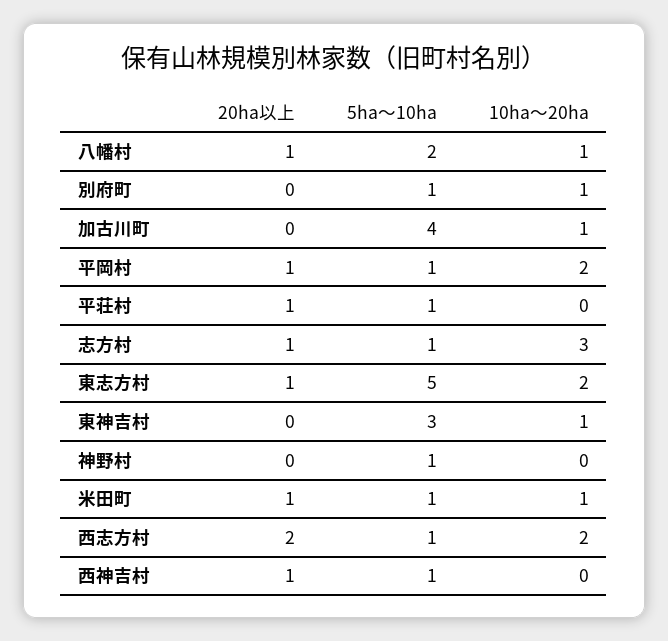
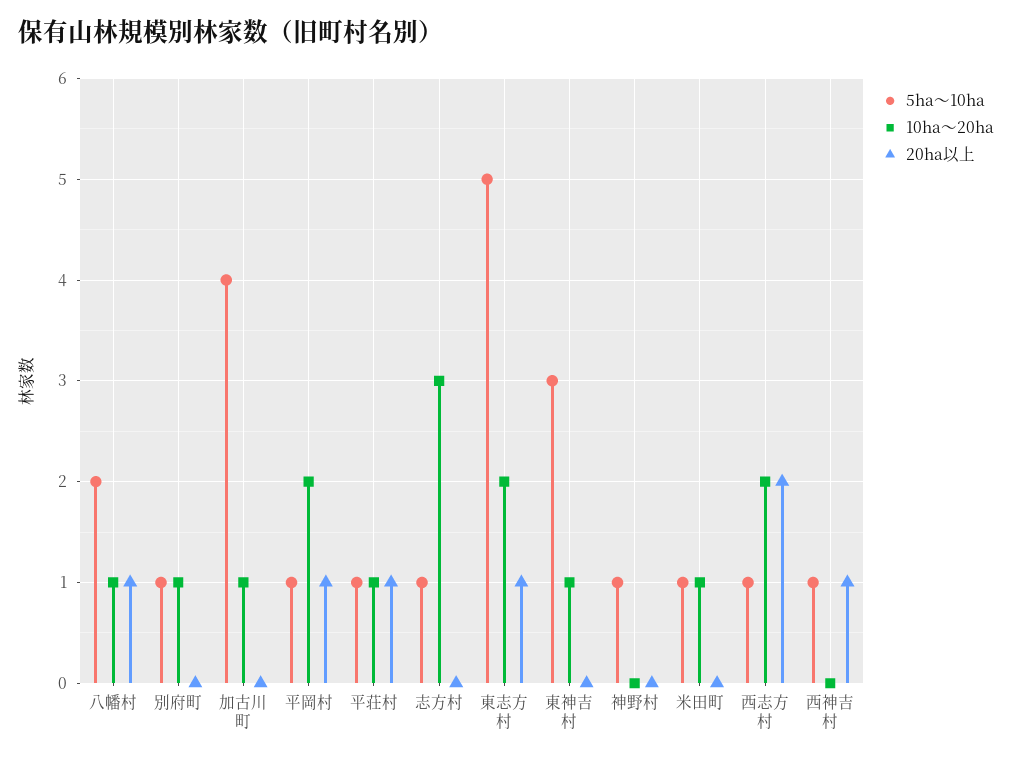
  {
    "20ha以上": {
      "八幡村": 1,
      "別府町": 0,
      "加古川町": 0,
      "平岡村": 1,
      "平荘村": 1,
-     "志方村": 1,
+     "志方村": 0,
      "東志方村": 1,
      "東神吉村": 0,
      "神野村": 0,
-     "米田町": 1,
+     "米田町": 0,
      "西志方村": 2,
      "西神吉村": 1
    },
    "5ha～10ha": {
      "八幡村": 2,
      "別府町": 1,
      "加古川町": 4,
      "平岡村": 1,
      "平荘村": 1,
      "志方村": 1,
      "東志方村": 5,
      "東神吉村": 3,
      "神野村": 1,
      "米田町": 1,
      "西志方村": 1,
      "西神吉村": 1
    },
    "10ha～20ha": {
      "八幡村": 1,
      "別府町": 1,
      "加古川町": 1,
      "平岡村": 2,
-     "平荘村": 0,
+     "平荘村": 1,
      "志方村": 3,
      "東志方村": 2,
      "東神吉村": 1,
      "神野村": 0,
      "米田町": 1,
      "西志方村": 2,
      "西神吉村": 0
    }
  }

